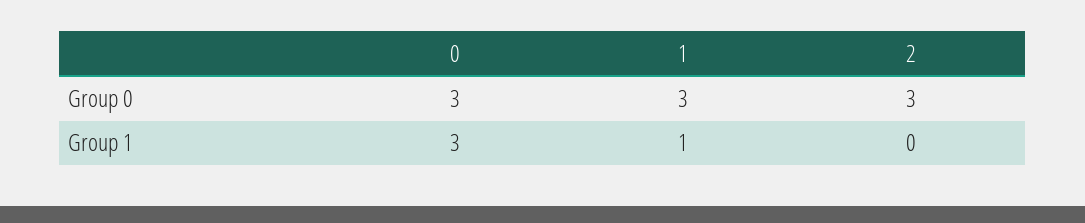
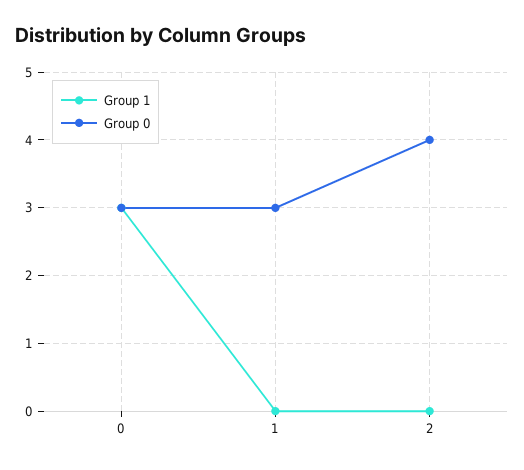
  {
    "Group 0": {
      "0": 3,
      "1": 3,
-     "2": 3
+     "2": 4
    },
    "Group 1": {
      "0": 3,
-     "1": 1,
+     "1": 0,
      "2": 0
    }
  }

